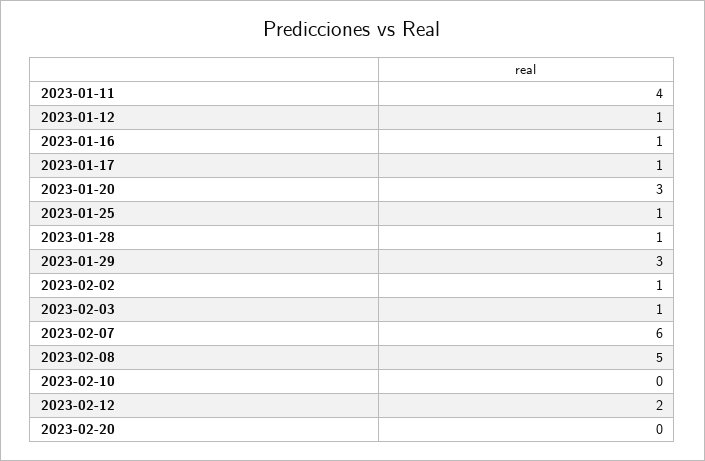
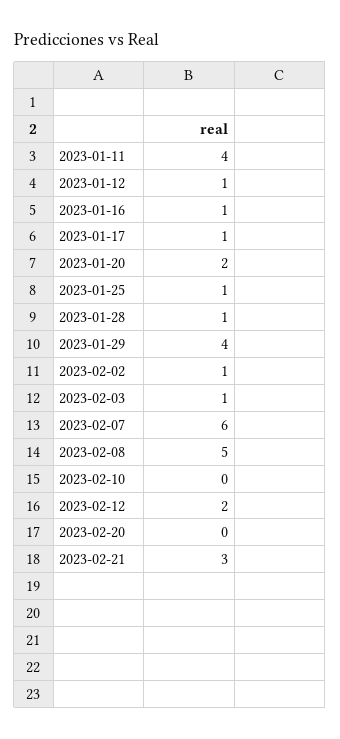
  {
    "2023-01-11": 4,
    "2023-01-12": 1,
    "2023-01-16": 1,
    "2023-01-17": 1,
-   "2023-01-20": 3,
+   "2023-01-20": 2,
    "2023-01-25": 1,
    "2023-01-28": 1,
-   "2023-01-29": 3,
+   "2023-01-29": 4,
    "2023-02-02": 1,
    "2023-02-03": 1,
    "2023-02-07": 6,
    "2023-02-08": 5,
    "2023-02-10": 0,
    "2023-02-12": 2,
-   "2023-02-20": 0
+   "2023-02-20": 0,
+   "2023-02-21": 3
  }

